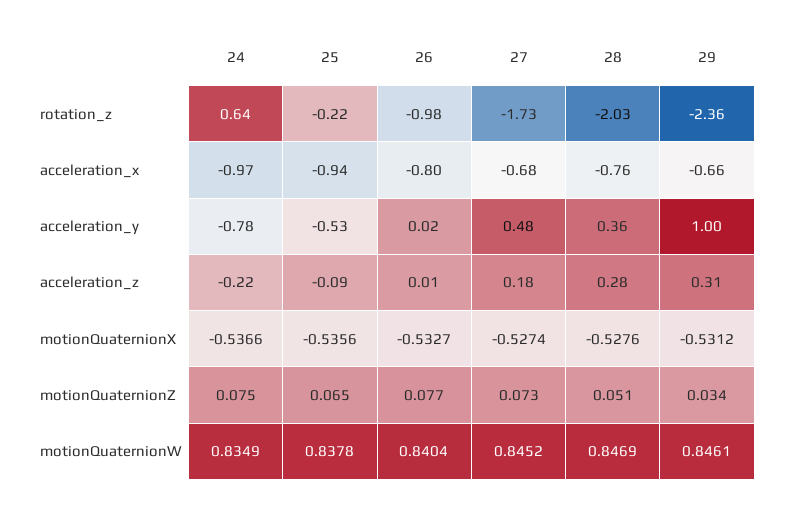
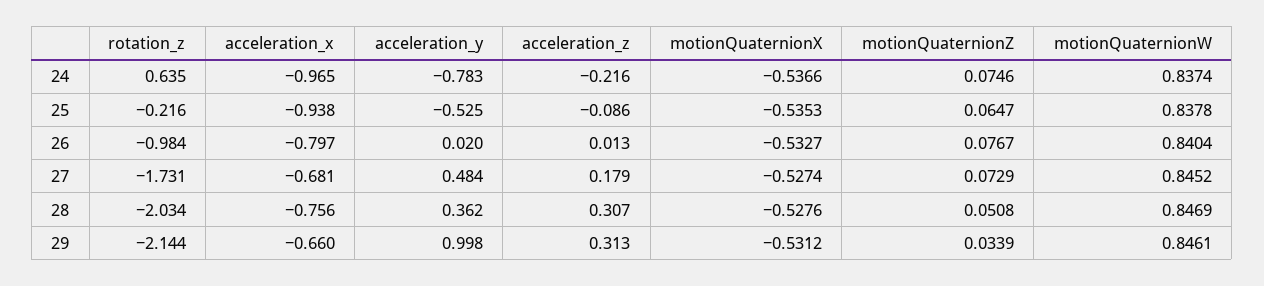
  {
    "24": {
      "rotation_z": 0.635,
      "acceleration_x": -0.965,
      "acceleration_y": -0.783,
      "acceleration_z": -0.216,
      "motionQuaternionX": -0.5366,
      "motionQuaternionZ": 0.0746,
-     "motionQuaternionW": 0.8349
+     "motionQuaternionW": 0.8374
    },
    "25": {
      "rotation_z": -0.216,
      "acceleration_x": -0.938,
      "acceleration_y": -0.525,
      "acceleration_z": -0.086,
-     "motionQuaternionX": -0.5356,
+     "motionQuaternionX": -0.5353,
      "motionQuaternionZ": 0.0647,
      "motionQuaternionW": 0.8378
    },
    "26": {
      "rotation_z": -0.984,
      "acceleration_x": -0.797,
      "acceleration_y": 0.02,
      "acceleration_z": 0.013,
      "motionQuaternionX": -0.5327,
      "motionQuaternionZ": 0.0767,
      "motionQuaternionW": 0.8404
    },
    "27": {
      "rotation_z": -1.731,
      "acceleration_x": -0.681,
      "acceleration_y": 0.484,
      "acceleration_z": 0.179,
      "motionQuaternionX": -0.5274,
      "motionQuaternionZ": 0.0729,
      "motionQuaternionW": 0.8452
    },
    "28": {
      "rotation_z": -2.034,
      "acceleration_x": -0.756,
      "acceleration_y": 0.362,
-     "acceleration_z": 0.28,
+     "acceleration_z": 0.307,
      "motionQuaternionX": -0.5276,
      "motionQuaternionZ": 0.0508,
      "motionQuaternionW": 0.8469
    },
    "29": {
-     "rotation_z": -2.36,
+     "rotation_z": -2.144,
      "acceleration_x": -0.66,
      "acceleration_y": 0.998,
      "acceleration_z": 0.313,
      "motionQuaternionX": -0.5312,
      "motionQuaternionZ": 0.0339,
      "motionQuaternionW": 0.8461
    }
  }

